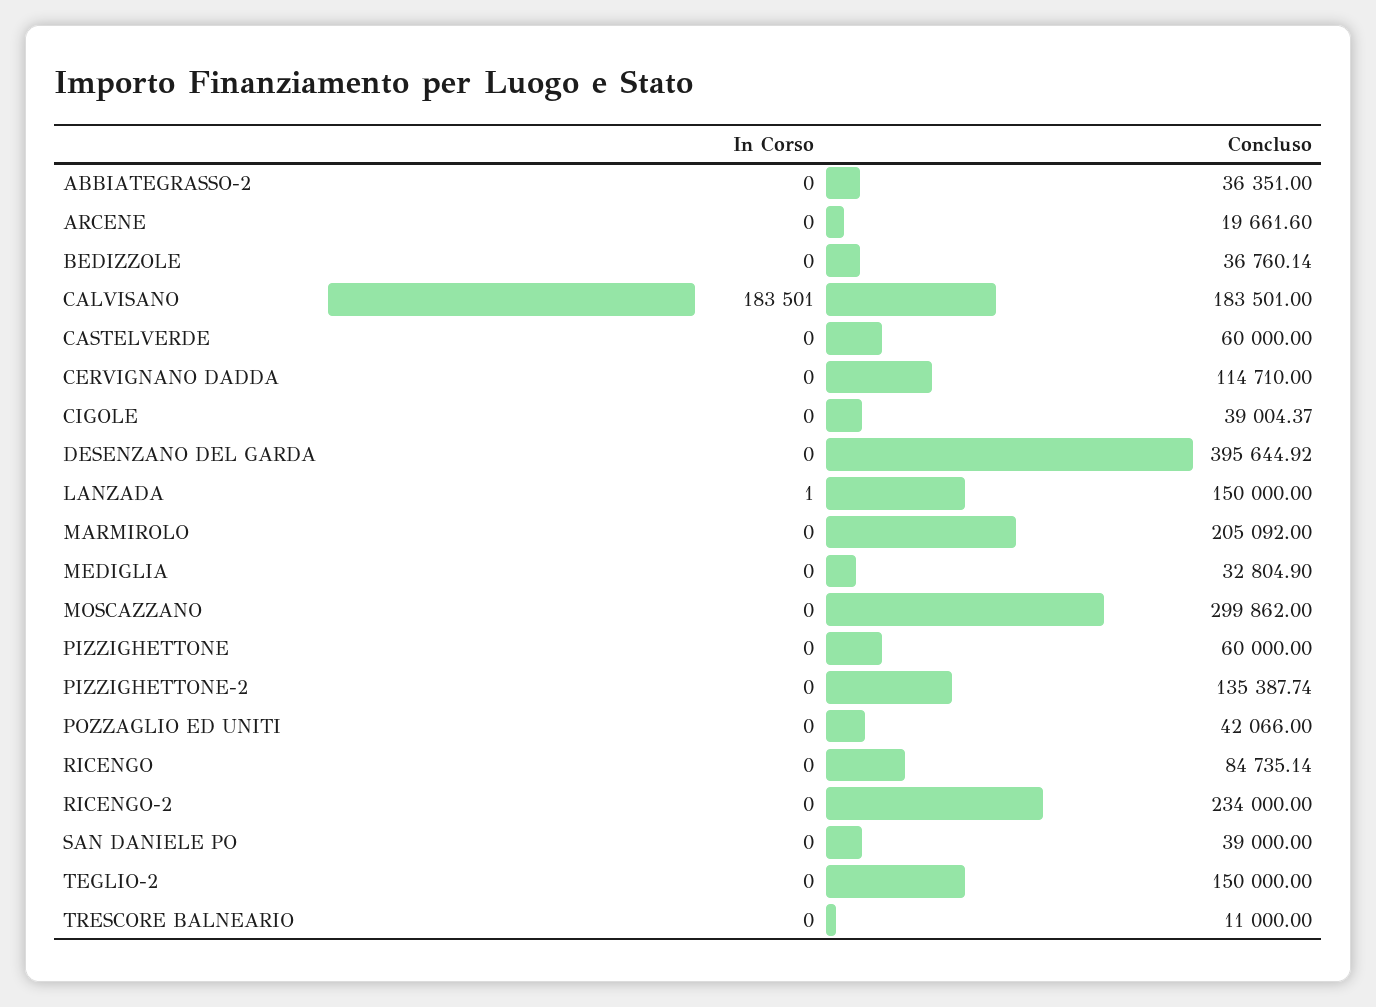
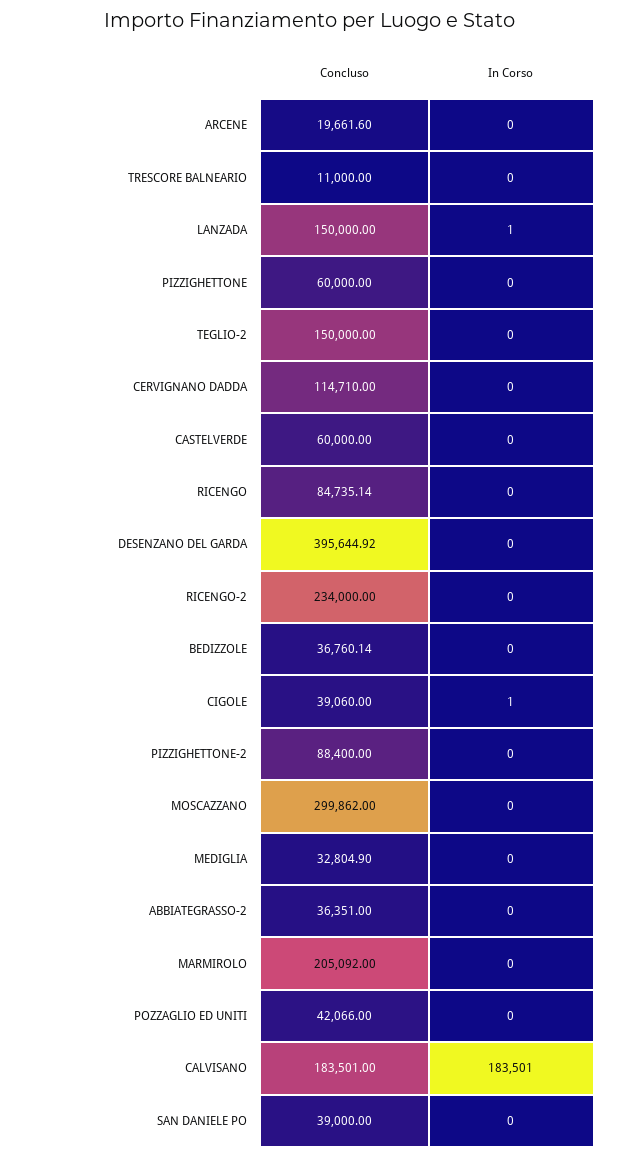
  {
    "In Corso": {
      "ABBIATEGRASSO-2": 0,
      "ARCENE": 0,
      "BEDIZZOLE": 0,
      "CALVISANO": 183501,
      "CASTELVERDE": 0,
      "CERVIGNANO DADDA": 0,
-     "CIGOLE": 0,
+     "CIGOLE": 1,
      "DESENZANO DEL GARDA": 0,
      "LANZADA": 1,
      "MARMIROLO": 0,
      "MEDIGLIA": 0,
      "MOSCAZZANO": 0,
      "PIZZIGHETTONE": 0,
      "PIZZIGHETTONE-2": 0,
      "POZZAGLIO ED UNITI": 0,
      "RICENGO": 0,
      "RICENGO-2": 0,
      "SAN DANIELE PO": 0,
      "TEGLIO-2": 0,
      "TRESCORE BALNEARIO": 0
    },
    "Concluso": {
      "ABBIATEGRASSO-2": 36351,
      "ARCENE": 19661.6,
      "BEDIZZOLE": 36760.14,
      "CALVISANO": 183501,
      "CASTELVERDE": 60000,
      "CERVIGNANO DADDA": 114710,
-     "CIGOLE": 39004.37,
+     "CIGOLE": 39060,
      "DESENZANO DEL GARDA": 395644.92,
      "LANZADA": 150000,
      "MARMIROLO": 205092,
      "MEDIGLIA": 32804.9,
      "MOSCAZZANO": 299862,
      "PIZZIGHETTONE": 60000,
-     "PIZZIGHETTONE-2": 135387.74,
+     "PIZZIGHETTONE-2": 88400,
      "POZZAGLIO ED UNITI": 42066,
      "RICENGO": 84735.14,
      "RICENGO-2": 234000,
      "SAN DANIELE PO": 39000,
      "TEGLIO-2": 150000,
      "TRESCORE BALNEARIO": 11000
    }
  }

